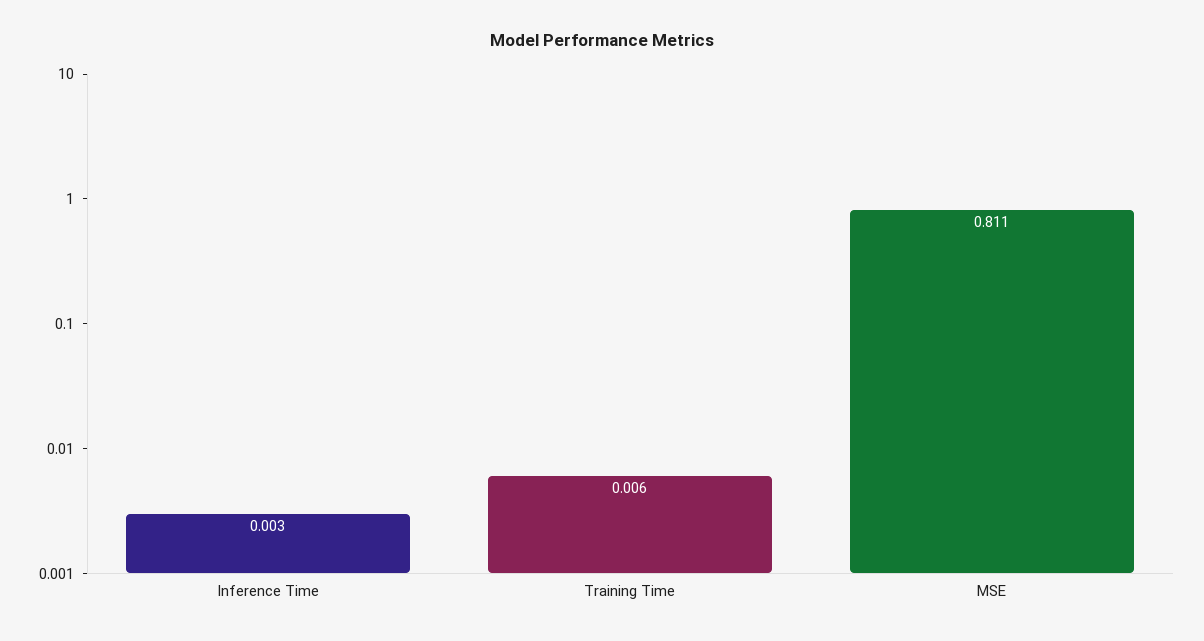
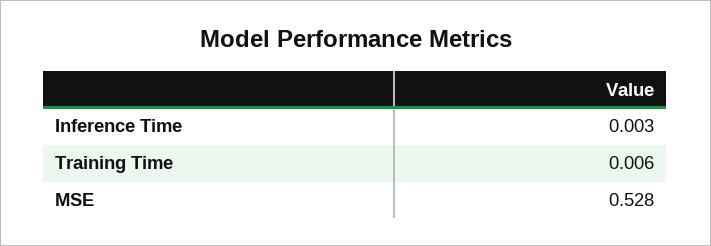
  {
    "Inference Time": 0.003,
    "Training Time": 0.006,
-   "MSE": 0.811
+   "MSE": 0.528
  }

